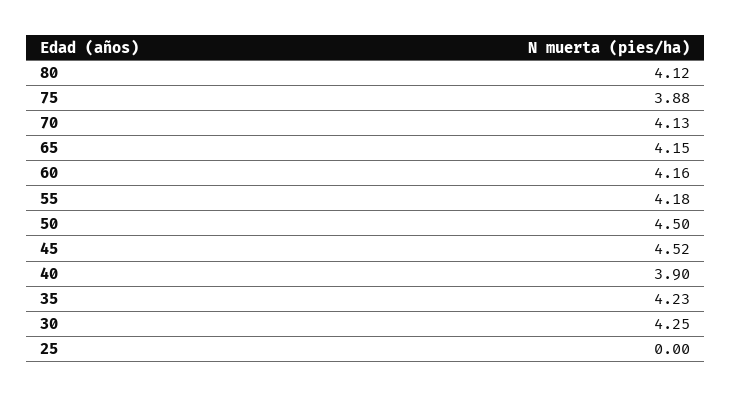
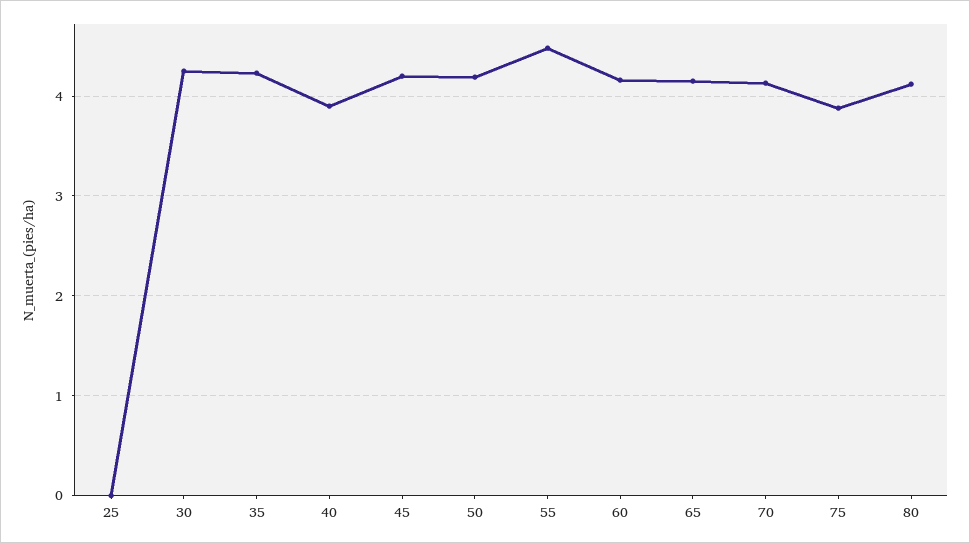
  {
    "80": 4.12,
    "75": 3.88,
    "70": 4.13,
    "65": 4.15,
    "60": 4.16,
-   "55": 4.18,
+   "55": 4.5,
-   "50": 4.5,
+   "50": 4.2,
-   "45": 4.52,
+   "45": 4.2,
    "40": 3.9,
    "35": 4.23,
    "30": 4.25,
    "25": 0
  }

